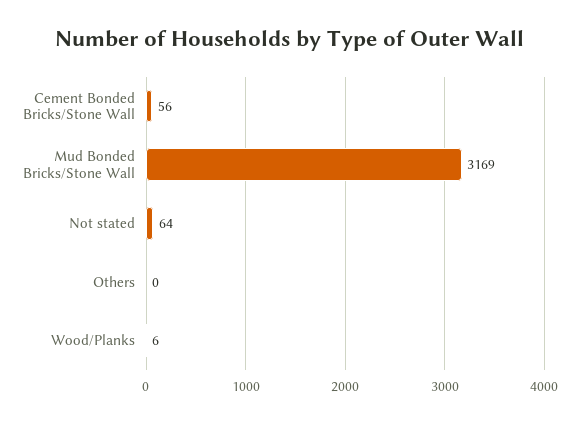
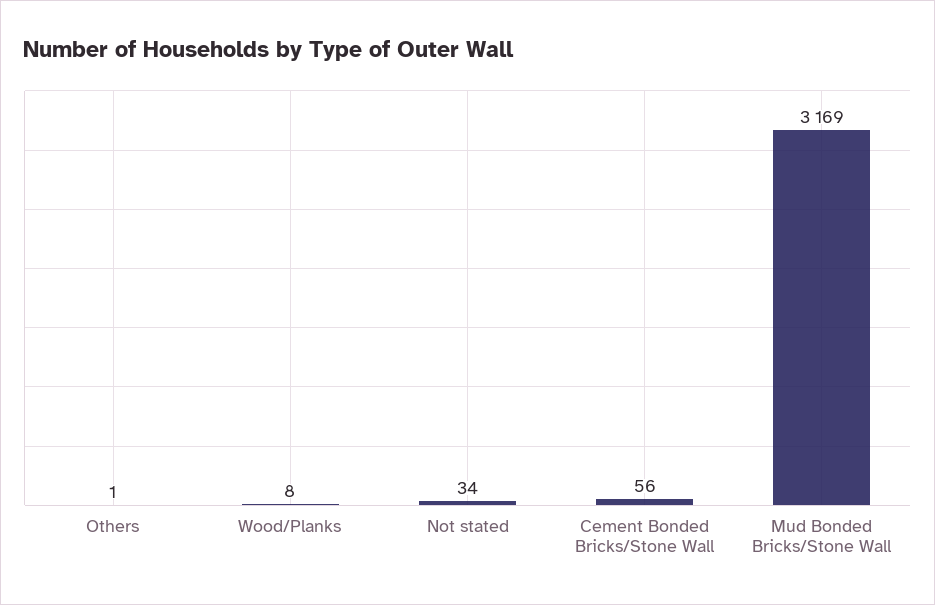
  {
    "Cement Bonded Bricks/Stone Wall": 56,
    "Mud Bonded Bricks/Stone Wall": 3169,
-   "Not stated": 64,
+   "Not stated": 34,
-   "Others": 0,
+   "Others": 1,
-   "Wood/Planks": 6
+   "Wood/Planks": 8
  }

